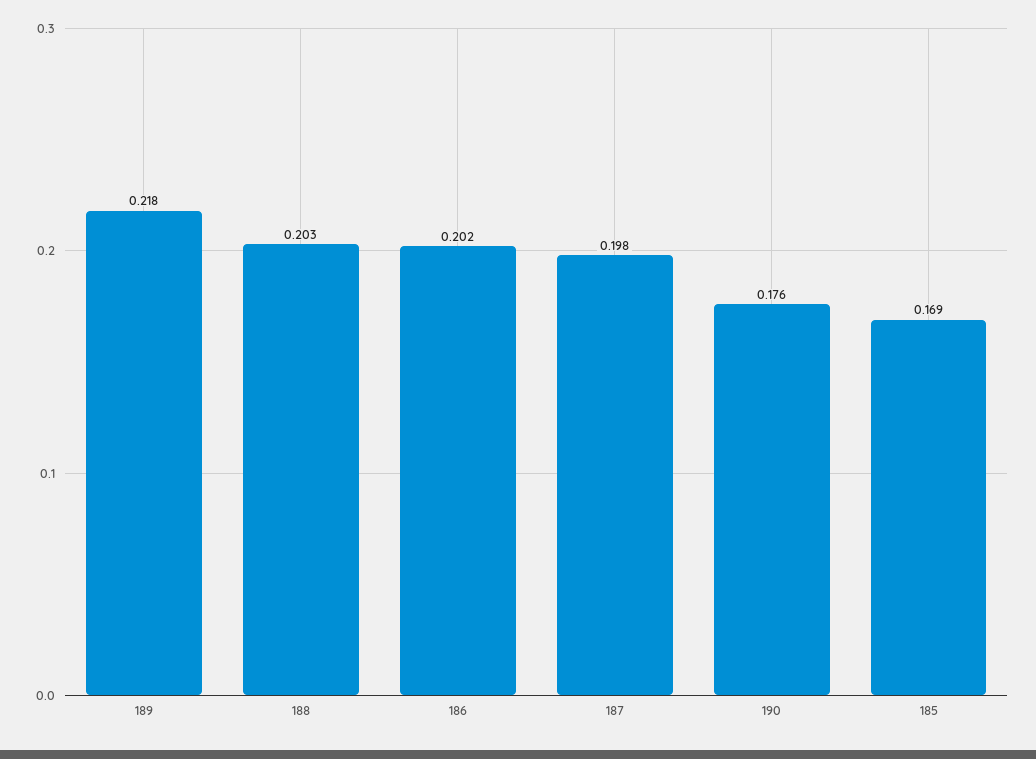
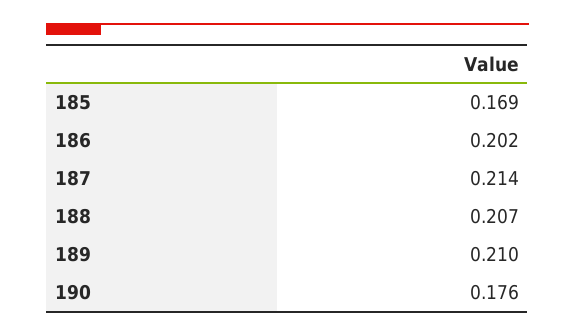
  {
-   "189": 0.218,
+   "189": 0.21,
-   "188": 0.203,
+   "188": 0.207,
    "186": 0.202,
-   "187": 0.198,
+   "187": 0.214,
    "190": 0.176,
    "185": 0.169
  }

